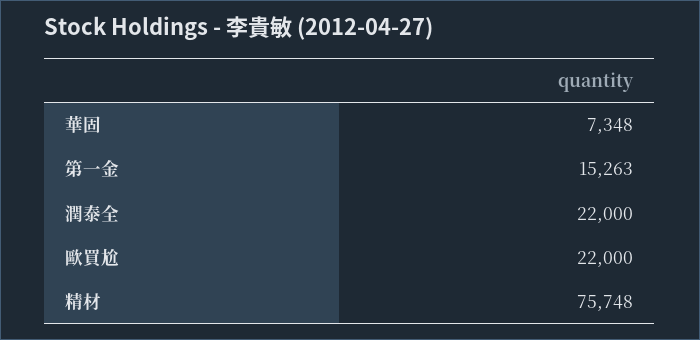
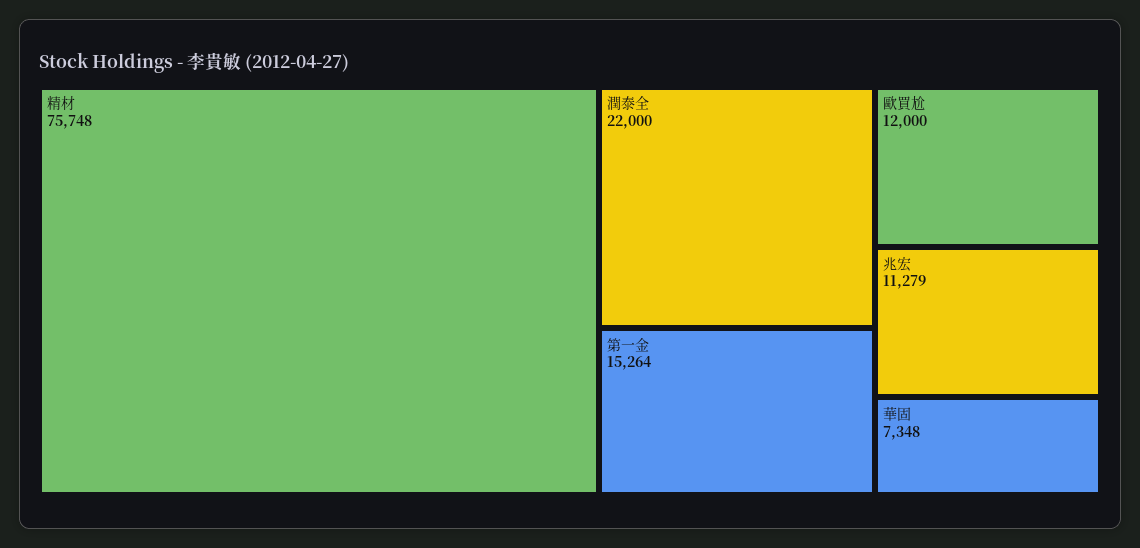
  {
    "華固": 7348,
-   "第一金": 15263,
+   "第一金": 15264,
    "潤泰全": 22000,
-   "歐買尬": 22000,
+   "歐買尬": 12000,
-   "精材": 75748
+   "精材": 75748,
+   "兆宏": 11279
  }

